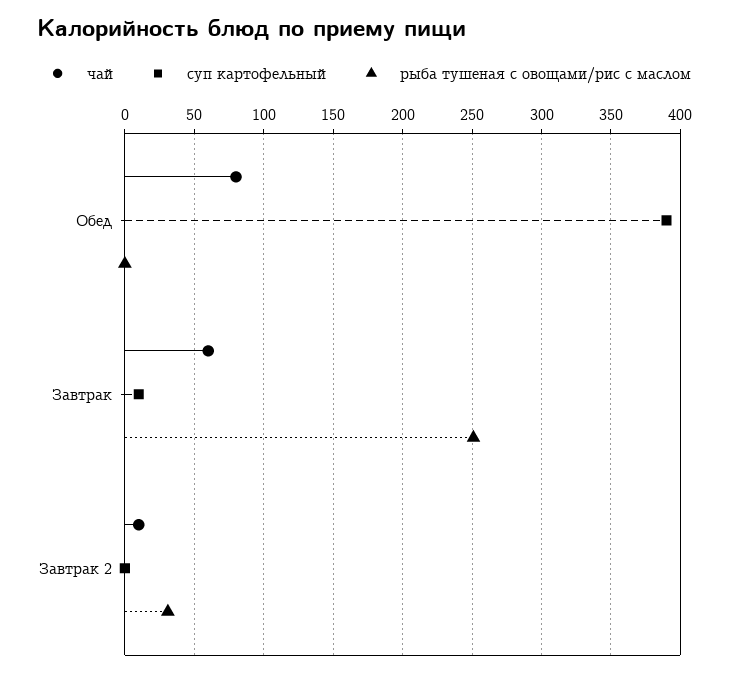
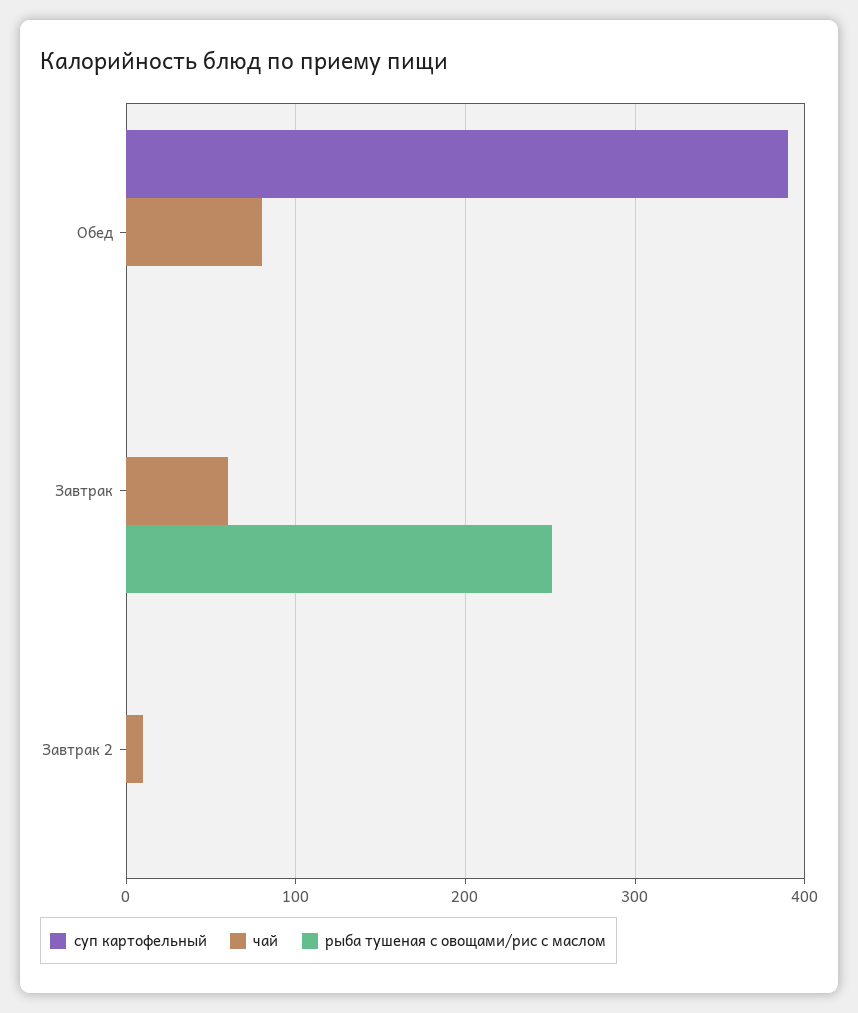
  {
    "чай": {
      "Обед": 80,
      "Завтрак": 60,
      "Завтрак 2": 10
    },
    "суп картофельный": {
      "Обед": 390,
-     "Завтрак": 10,
+     "Завтрак": 0,
      "Завтрак 2": 0
    },
    "рыба тушеная с овощами/рис с маслом": {
      "Обед": 0,
      "Завтрак": 250,
-     "Завтрак 2": 30
+     "Завтрак 2": 0
    }
  }

